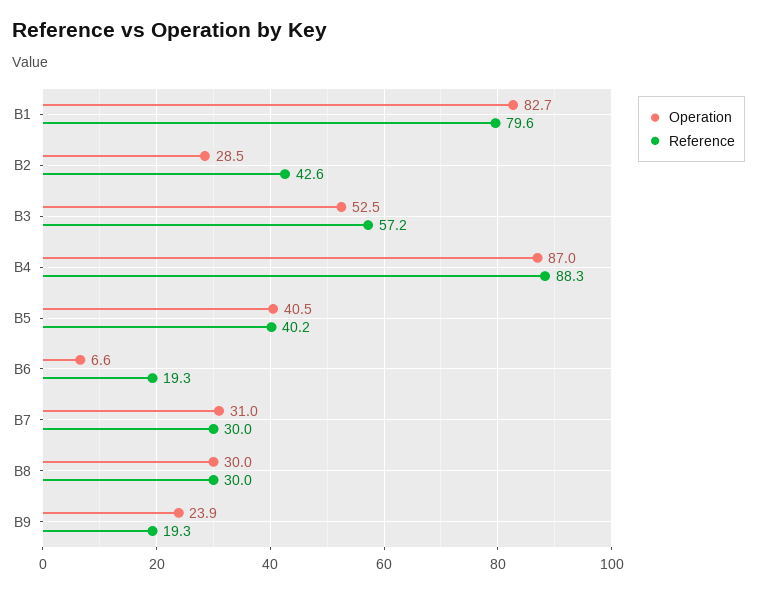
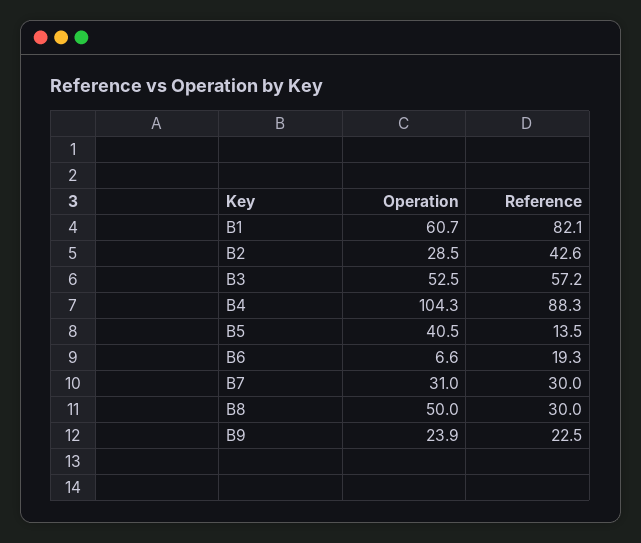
  {
    "Operation": {
-     "B1": 82.7,
+     "B1": 60.7,
      "B2": 28.5,
      "B3": 52.5,
-     "B4": 87,
+     "B4": 104.3,
      "B5": 40.5,
      "B6": 6.6,
      "B7": 31,
-     "B8": 30,
+     "B8": 50,
      "B9": 23.9
    },
    "Reference": {
-     "B1": 79.6,
+     "B1": 82.1,
      "B2": 42.6,
      "B3": 57.2,
      "B4": 88.3,
-     "B5": 40.2,
+     "B5": 13.5,
      "B6": 19.3,
      "B7": 30,
      "B8": 30,
-     "B9": 19.3
+     "B9": 22.5
    }
  }

